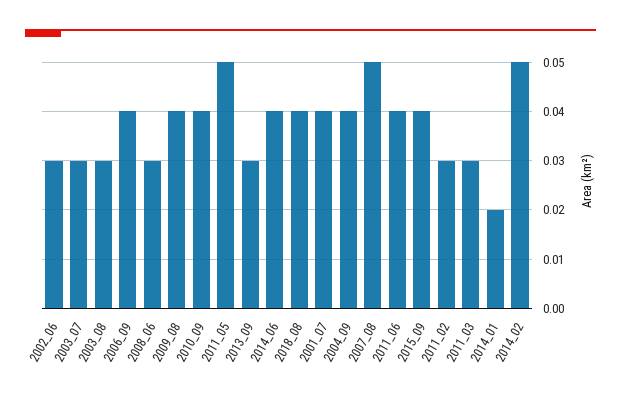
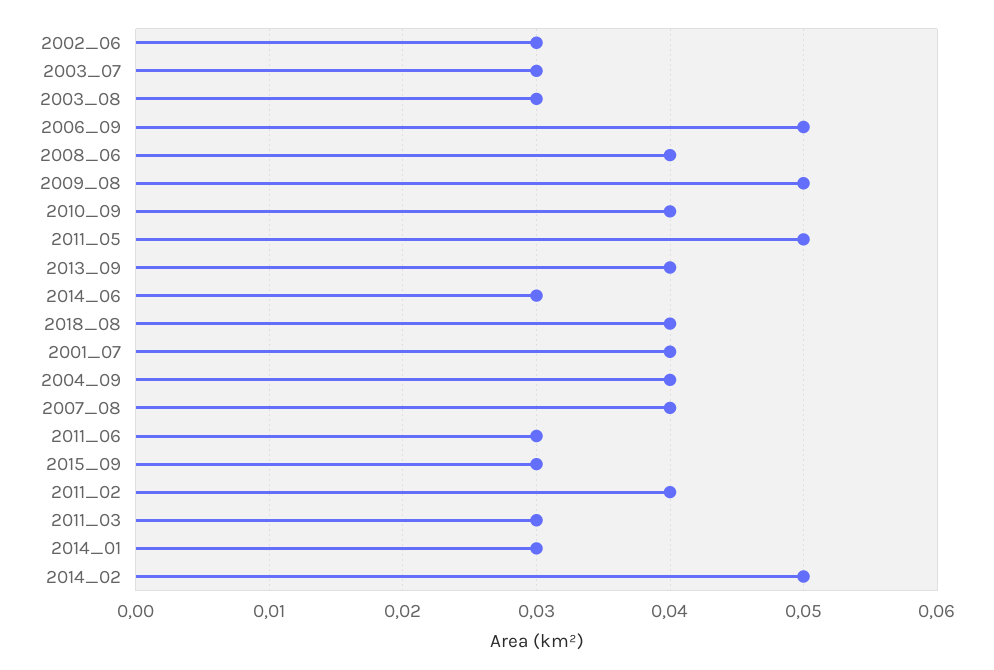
  {
    "2002_06": 0.03,
    "2003_07": 0.03,
    "2003_08": 0.03,
-   "2006_09": 0.04,
+   "2006_09": 0.05,
-   "2008_06": 0.03,
+   "2008_06": 0.04,
-   "2009_08": 0.04,
+   "2009_08": 0.05,
    "2010_09": 0.04,
    "2011_05": 0.05,
-   "2013_09": 0.03,
+   "2013_09": 0.04,
-   "2014_06": 0.04,
+   "2014_06": 0.03,
    "2018_08": 0.04,
    "2001_07": 0.04,
    "2004_09": 0.04,
-   "2007_08": 0.05,
+   "2007_08": 0.04,
-   "2011_06": 0.04,
+   "2011_06": 0.03,
-   "2015_09": 0.04,
+   "2015_09": 0.03,
-   "2011_02": 0.03,
+   "2011_02": 0.04,
    "2011_03": 0.03,
-   "2014_01": 0.02,
+   "2014_01": 0.03,
    "2014_02": 0.05
  }

